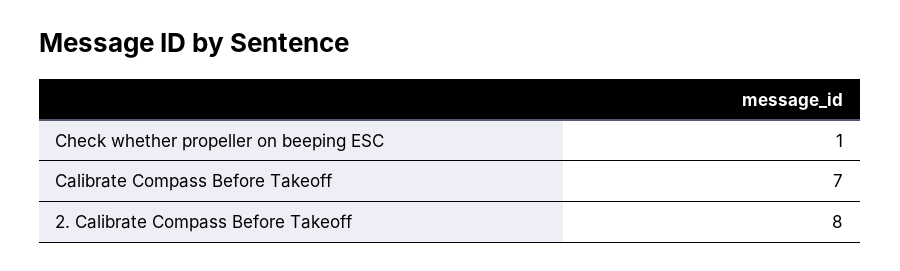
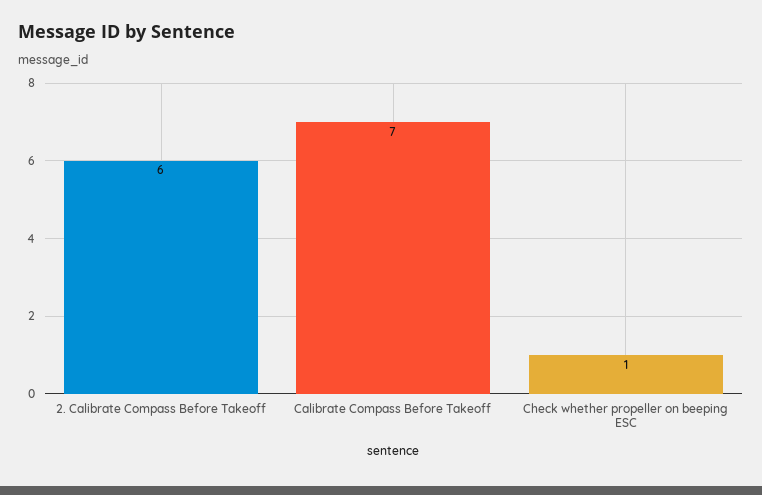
  {
    "Check whether propeller on beeping ESC": 1,
    "Calibrate Compass Before Takeoff": 7,
-   "2. Calibrate Compass Before Takeoff": 8
+   "2. Calibrate Compass Before Takeoff": 6
  }

